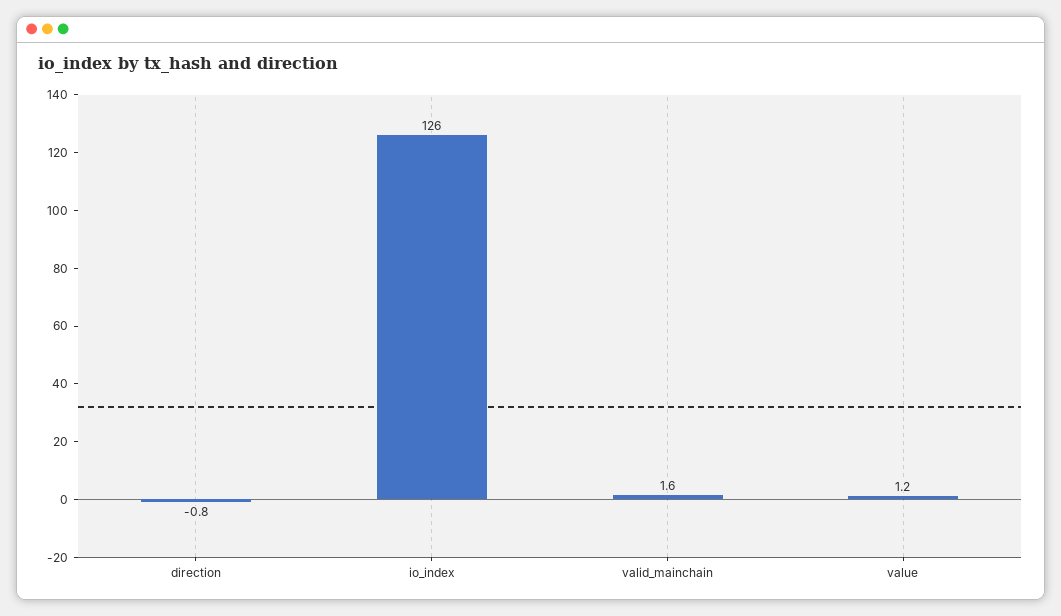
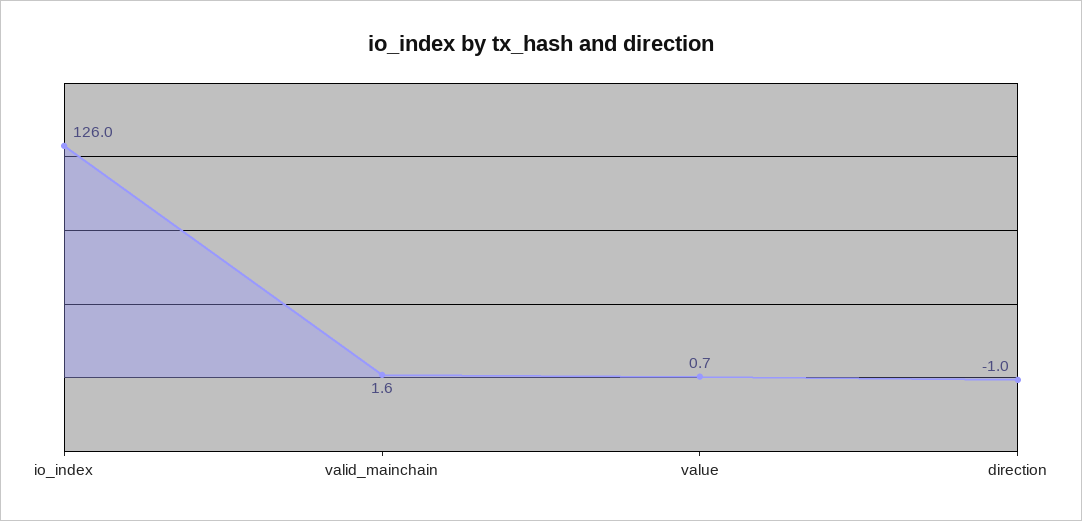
  {
-   "direction": -0.8,
+   "direction": -1,
    "io_index": 126,
    "valid_mainchain": 1.6,
-   "value": 1.2
+   "value": 0.7
  }

